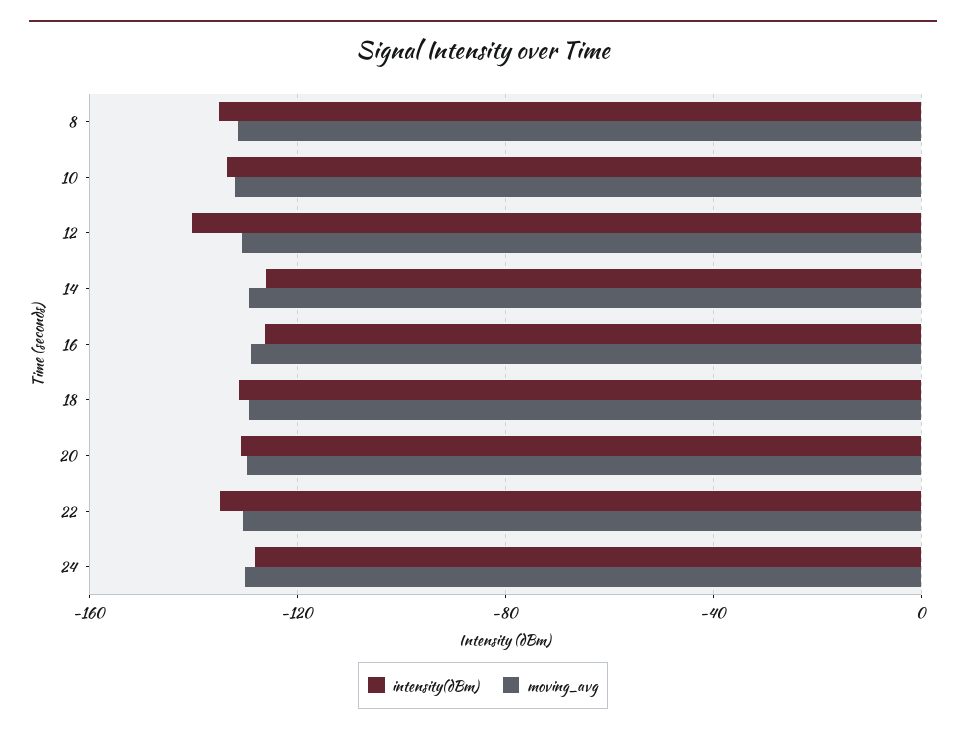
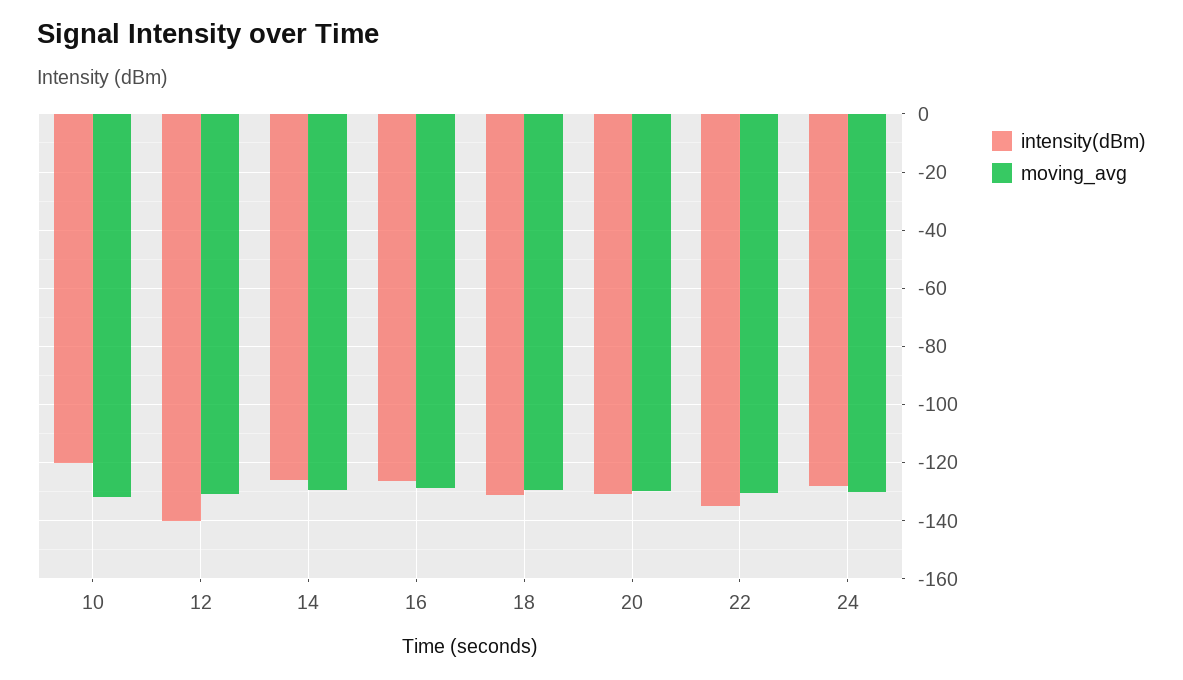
  {
    "intensity(dBm)": {
-     "8": -135,
-     "10": -135,
+     "10": -120,
      "12": -140,
      "14": -125,
      "16": -127.5,
      "18": -130,
      "20": -130,
      "22": -135,
      "24": -127.5
    },
    "moving_avg": {
-     "8": -130,
      "10": -132.5,
      "12": -130,
      "14": -130,
      "16": -130,
      "18": -130,
      "20": -130,
      "22": -130,
      "24": -130
    }
  }

